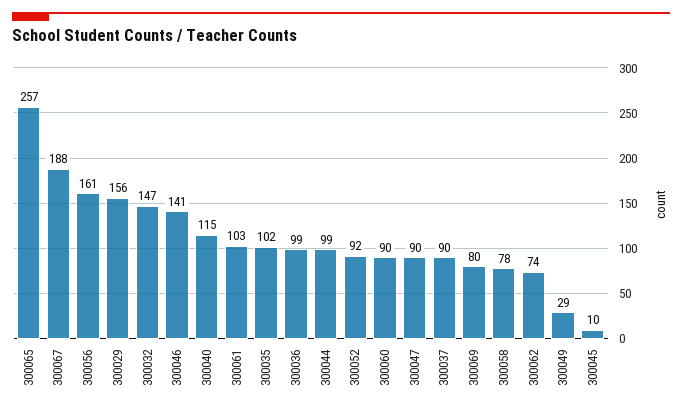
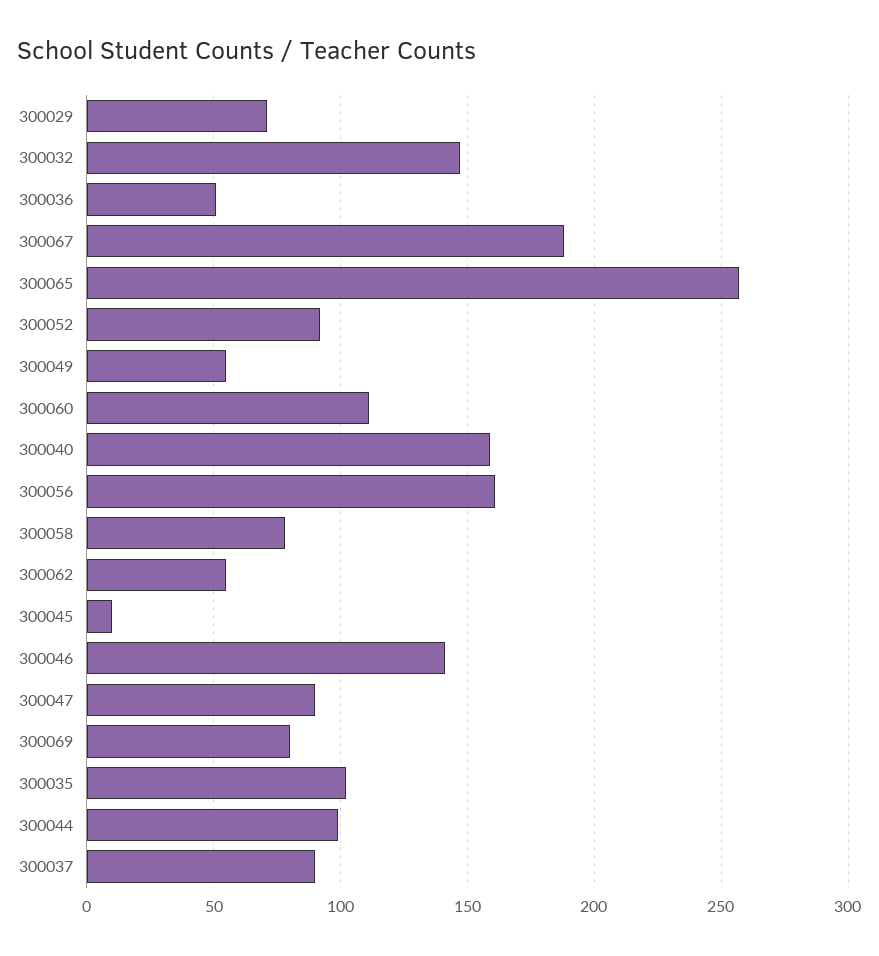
  {
    "300065": 257,
    "300067": 188,
    "300056": 161,
-   "300029": 156,
+   "300029": 70,
    "300032": 147,
    "300046": 141,
-   "300040": 115,
+   "300040": 160,
-   "300061": 103,
    "300035": 102,
-   "300036": 99,
+   "300036": 50,
    "300044": 99,
    "300052": 92,
-   "300060": 90,
+   "300060": 110,
    "300047": 90,
    "300037": 90,
    "300069": 80,
    "300058": 78,
-   "300062": 74,
+   "300062": 55,
-   "300049": 29,
+   "300049": 55,
    "300045": 10
  }

